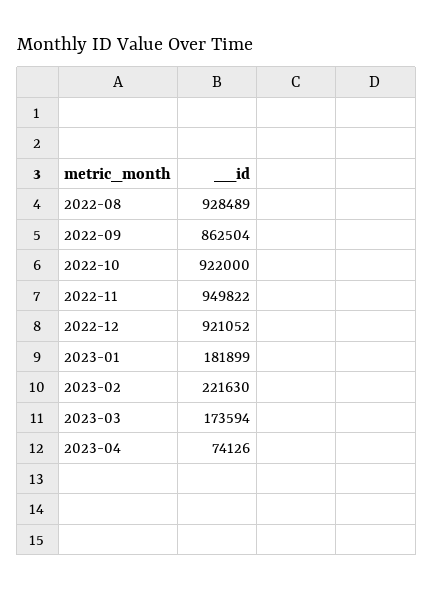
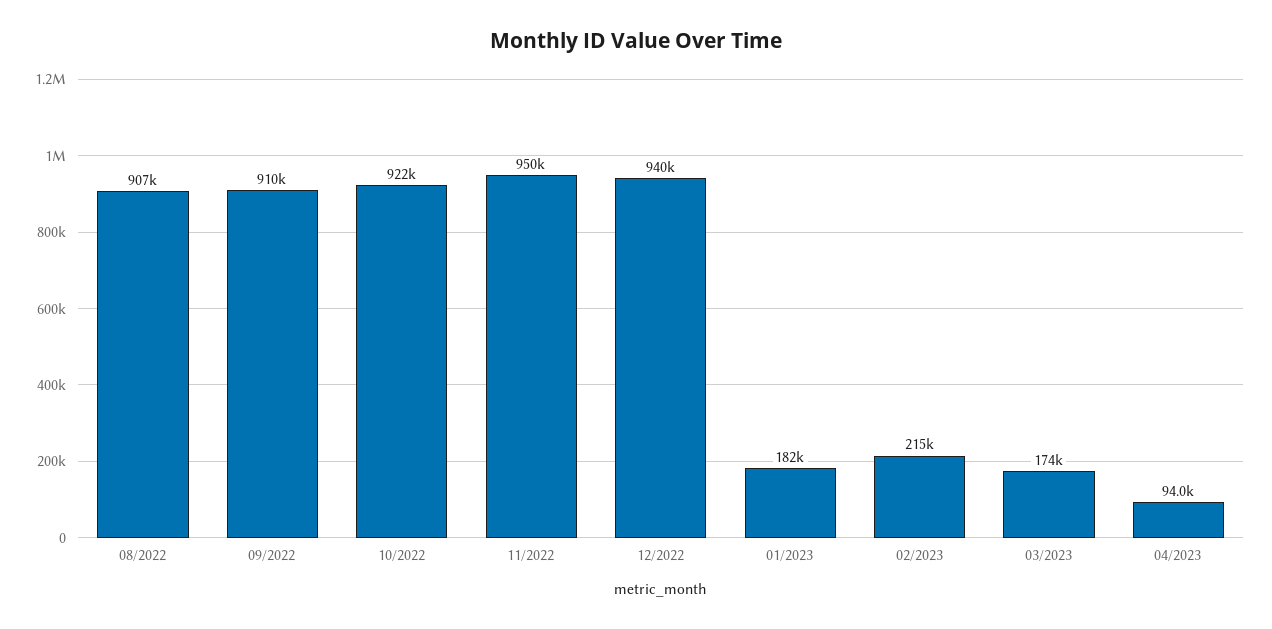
  {
-   "2022-08": 928489,
+   "2022-08": 907000,
-   "2022-09": 862504,
+   "2022-09": 910000,
    "2022-10": 922000,
    "2022-11": 949822,
-   "2022-12": 921052,
+   "2022-12": 940000,
    "2023-01": 181899,
-   "2023-02": 221630,
+   "2023-02": 215000,
    "2023-03": 173594,
-   "2023-04": 74126
+   "2023-04": 94000
  }

